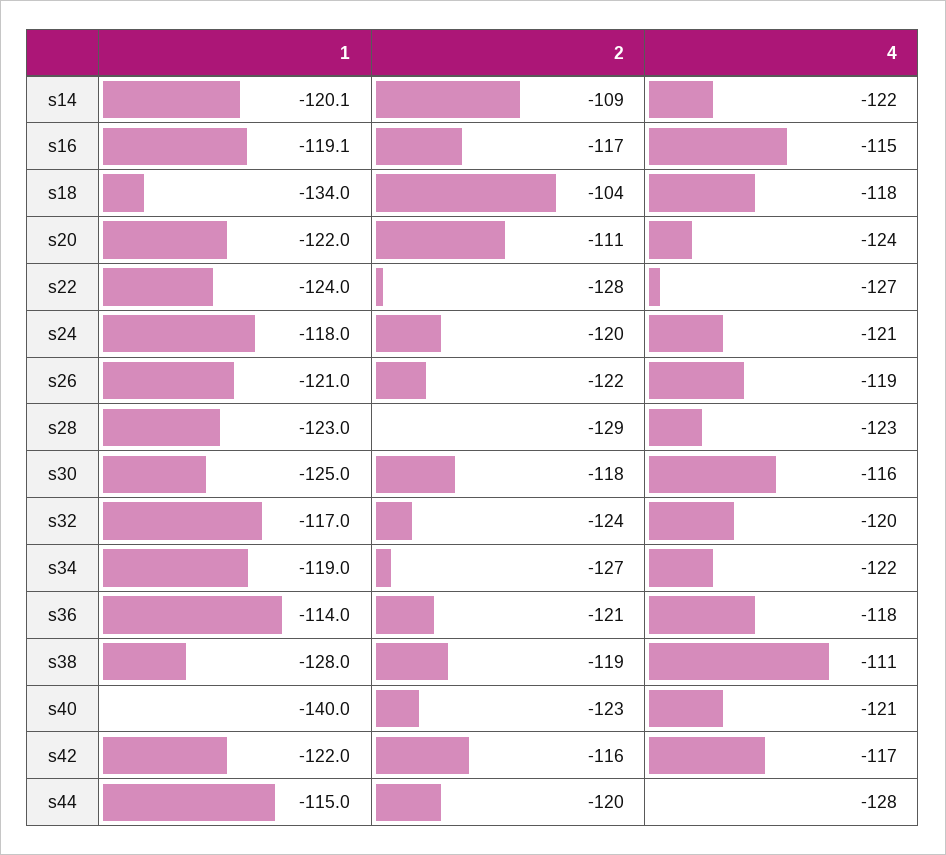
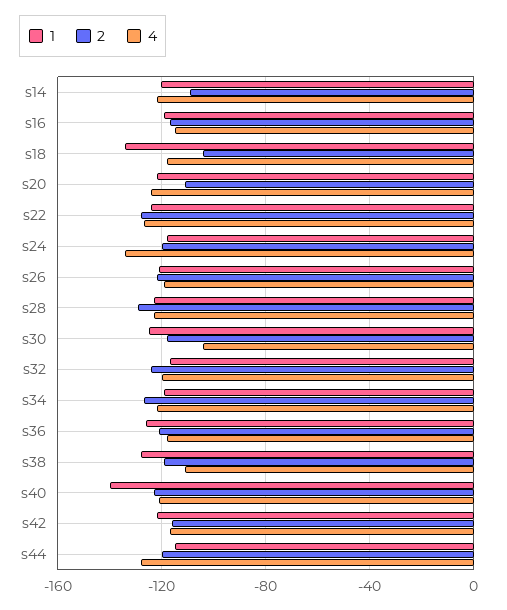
  {
    "1": {
      "s14": -120.1,
      "s16": -119.1,
      "s18": -134,
      "s20": -122,
      "s22": -124,
      "s24": -118,
      "s26": -121,
      "s28": -123,
      "s30": -125,
      "s32": -117,
      "s34": -119,
-     "s36": -114,
+     "s36": -125,
      "s38": -128,
      "s40": -140,
      "s42": -122,
      "s44": -115
    },
    "2": {
      "s14": -109,
      "s16": -117,
      "s18": -104,
      "s20": -111,
      "s22": -128,
      "s24": -120,
      "s26": -122,
      "s28": -129,
      "s30": -118,
      "s32": -124,
      "s34": -127,
      "s36": -121,
      "s38": -119,
      "s40": -123,
      "s42": -116,
      "s44": -120
    },
    "4": {
      "s14": -122,
      "s16": -115,
      "s18": -118,
      "s20": -124,
      "s22": -127,
-     "s24": -121,
+     "s24": -135,
      "s26": -119,
      "s28": -123,
-     "s30": -116,
+     "s30": -105,
      "s32": -120,
      "s34": -122,
      "s36": -118,
      "s38": -111,
      "s40": -121,
      "s42": -117,
      "s44": -128
    }
  }

